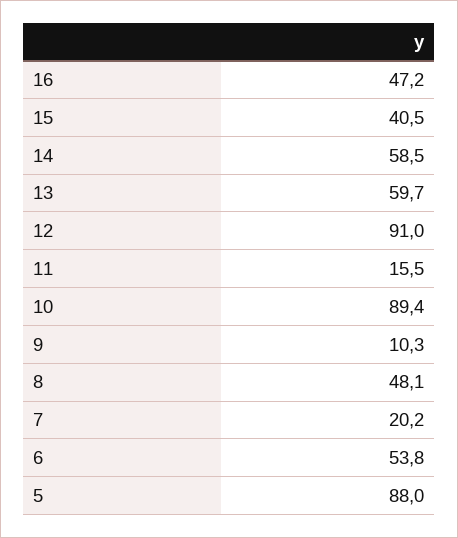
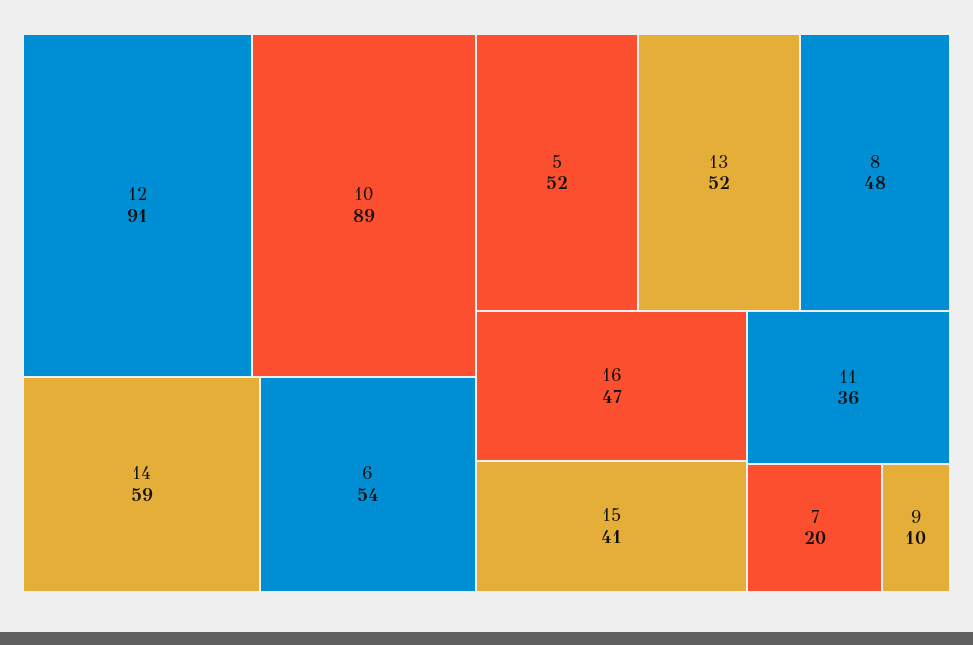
  {
    "16": 47.2,
    "15": 40.5,
    "14": 58.5,
-   "13": 59.7,
+   "13": 52,
    "12": 91,
-   "11": 15.5,
+   "11": 36,
    "10": 89.4,
    "9": 10.3,
    "8": 48.1,
    "7": 20.2,
    "6": 53.8,
-   "5": 88
+   "5": 52
  }

